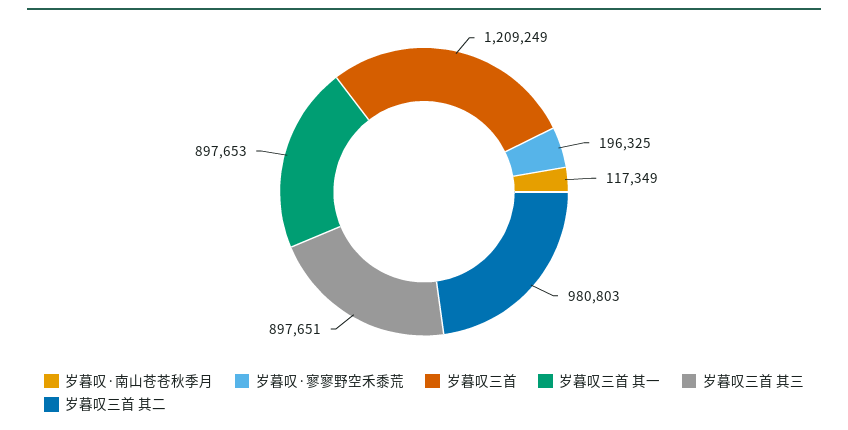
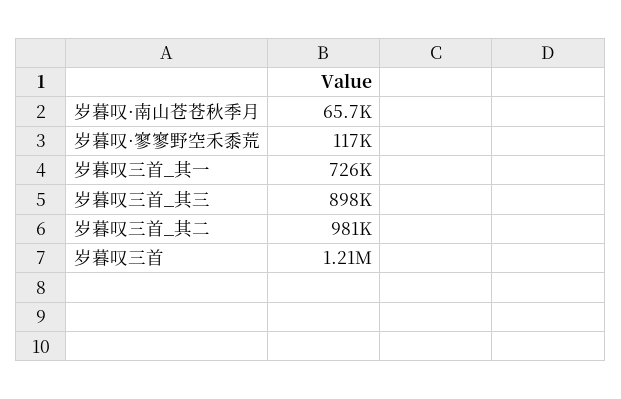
  {
-   "岁暮叹·南山苍苍秋季月": 117349,
+   "岁暮叹·南山苍苍秋季月": 65700,
-   "岁暮叹·寥寥野空禾黍荒": 196325,
+   "岁暮叹·寥寥野空禾黍荒": 117000,
    "岁暮叹三首": 1209249,
-   "岁暮叹三首 其一": 897653,
+   "岁暮叹三首 其一": 726000,
    "岁暮叹三首 其三": 897651,
    "岁暮叹三首 其二": 980803
  }

